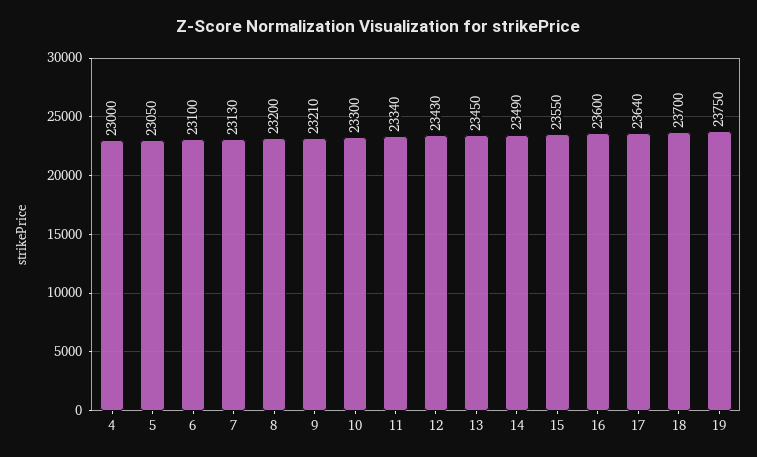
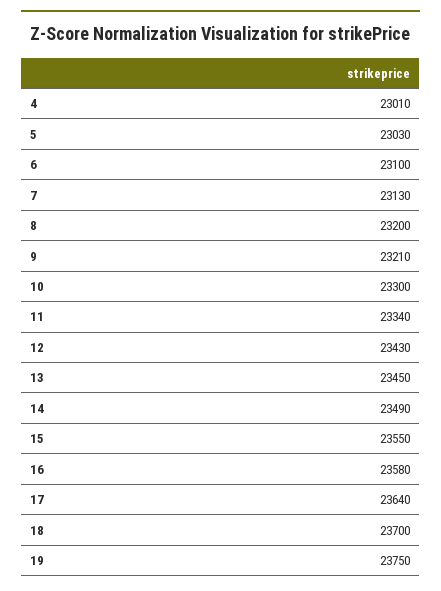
  {
-   "4": 23000,
+   "4": 23010,
-   "5": 23050,
+   "5": 23030,
    "6": 23100,
    "7": 23130,
    "8": 23200,
    "9": 23210,
    "10": 23300,
    "11": 23340,
    "12": 23430,
    "13": 23450,
    "14": 23490,
    "15": 23550,
-   "16": 23600,
+   "16": 23580,
    "17": 23640,
    "18": 23700,
    "19": 23750
  }

